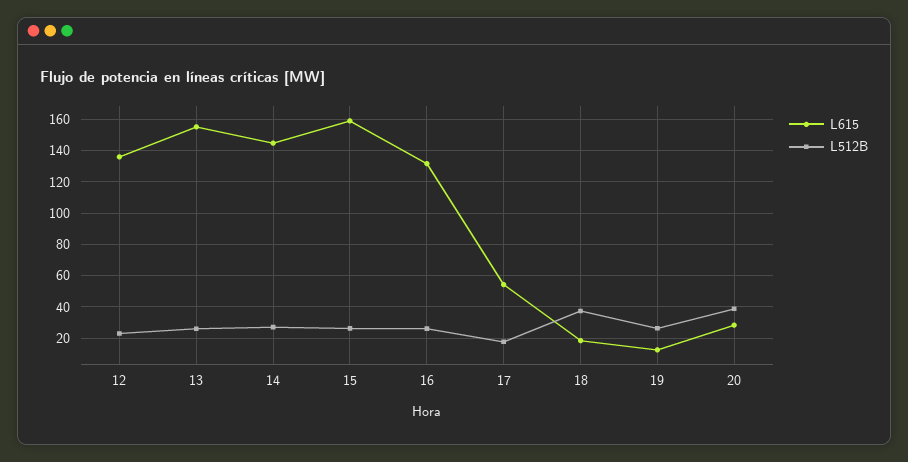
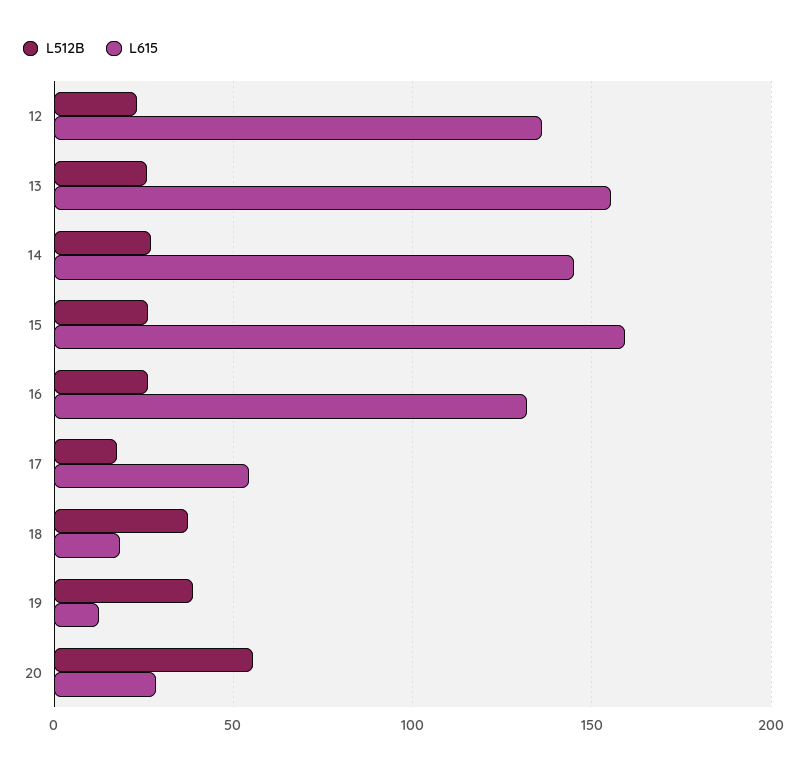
  {
    "L615": {
      "12": 135,
      "13": 155,
      "14": 145,
      "15": 160,
      "16": 130,
      "17": 55,
      "18": 20,
      "19": 15,
      "20": 30
    },
    "L512B": {
      "12": 25,
      "13": 25,
      "14": 25,
      "15": 25,
      "16": 25,
      "17": 20,
      "18": 35,
-     "19": 25,
+     "19": 40,
-     "20": 40
+     "20": 55
    }
  }

